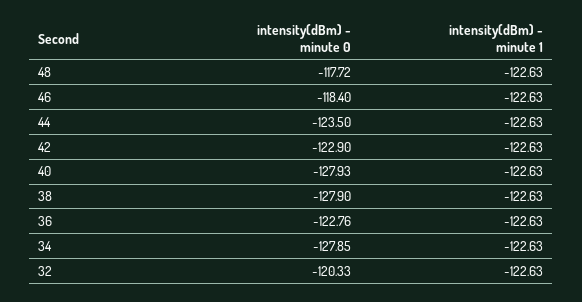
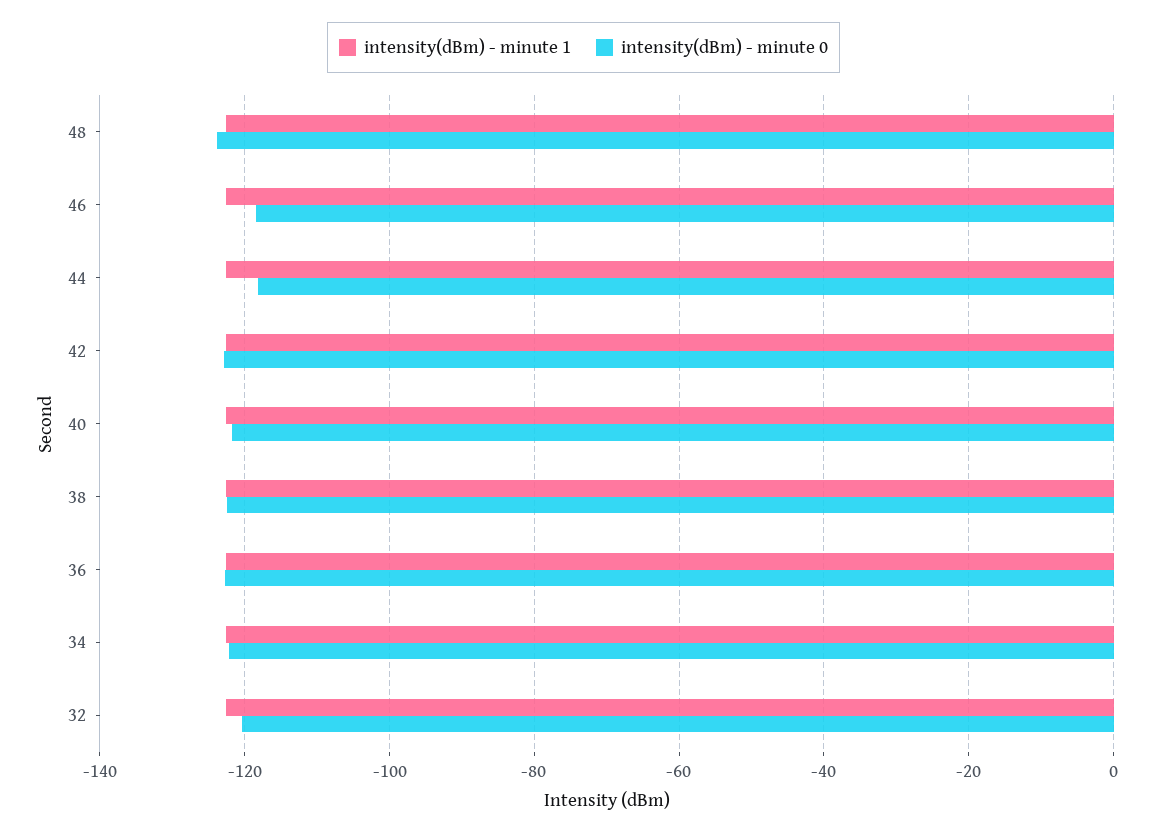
  {
    "intensity(dBm) - minute 0": {
-     "48": -117.72,
+     "48": -124,
      "46": -118.4,
-     "44": -123.5,
+     "44": -118,
      "42": -122.9,
-     "40": -127.93,
+     "40": -122,
-     "38": -127.9,
+     "38": -122,
      "36": -122.76,
-     "34": -127.85,
+     "34": -122,
      "32": -120.33
    },
    "intensity(dBm) - minute 1": {
      "48": -122.63,
      "46": -122.63,
      "44": -122.63,
      "42": -122.63,
      "40": -122.63,
      "38": -122.63,
      "36": -122.63,
      "34": -122.63,
      "32": -122.63
    }
  }

